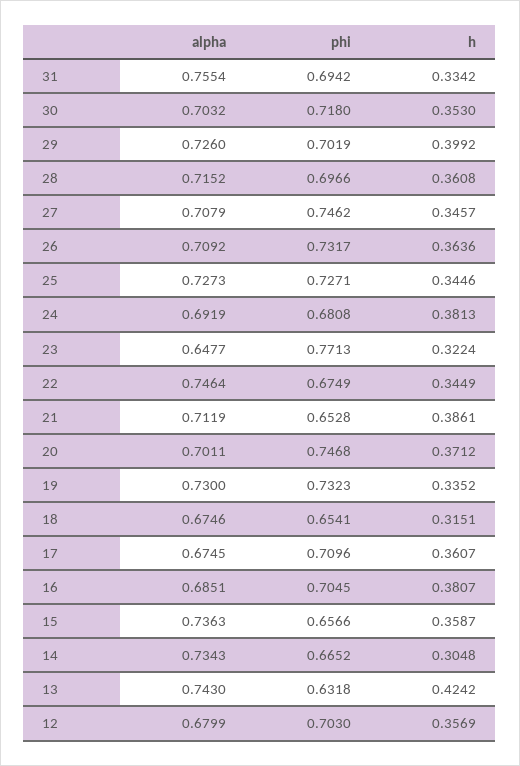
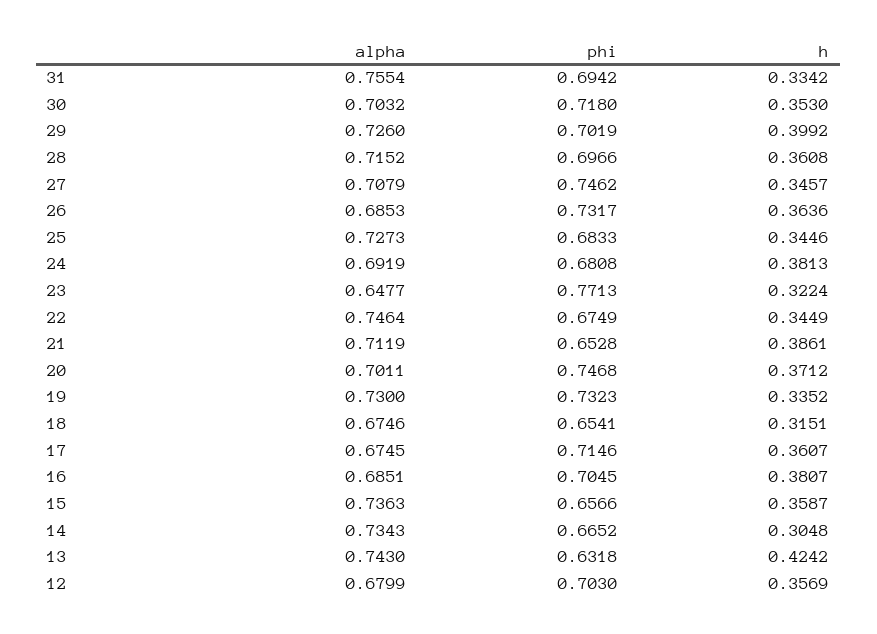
  {
    "alpha": {
      "31": 0.7554,
      "30": 0.7032,
      "29": 0.726,
      "28": 0.7152,
      "27": 0.7079,
-     "26": 0.7092,
+     "26": 0.6853,
      "25": 0.7273,
      "24": 0.6919,
      "23": 0.6477,
      "22": 0.7464,
      "21": 0.7119,
      "20": 0.7011,
      "19": 0.73,
      "18": 0.6746,
      "17": 0.6745,
      "16": 0.6851,
      "15": 0.7363,
      "14": 0.7343,
      "13": 0.743,
      "12": 0.6799
    },
    "phi": {
      "31": 0.6942,
      "30": 0.718,
      "29": 0.7019,
      "28": 0.6966,
      "27": 0.7462,
      "26": 0.7317,
-     "25": 0.7271,
+     "25": 0.6833,
      "24": 0.6808,
      "23": 0.7713,
      "22": 0.6749,
      "21": 0.6528,
      "20": 0.7468,
      "19": 0.7323,
      "18": 0.6541,
-     "17": 0.7096,
+     "17": 0.7146,
      "16": 0.7045,
      "15": 0.6566,
      "14": 0.6652,
      "13": 0.6318,
      "12": 0.703
    },
    "h": {
      "31": 0.3342,
      "30": 0.353,
      "29": 0.3992,
      "28": 0.3608,
      "27": 0.3457,
      "26": 0.3636,
      "25": 0.3446,
      "24": 0.3813,
      "23": 0.3224,
      "22": 0.3449,
      "21": 0.3861,
      "20": 0.3712,
      "19": 0.3352,
      "18": 0.3151,
      "17": 0.3607,
      "16": 0.3807,
      "15": 0.3587,
      "14": 0.3048,
      "13": 0.4242,
      "12": 0.3569
    }
  }

